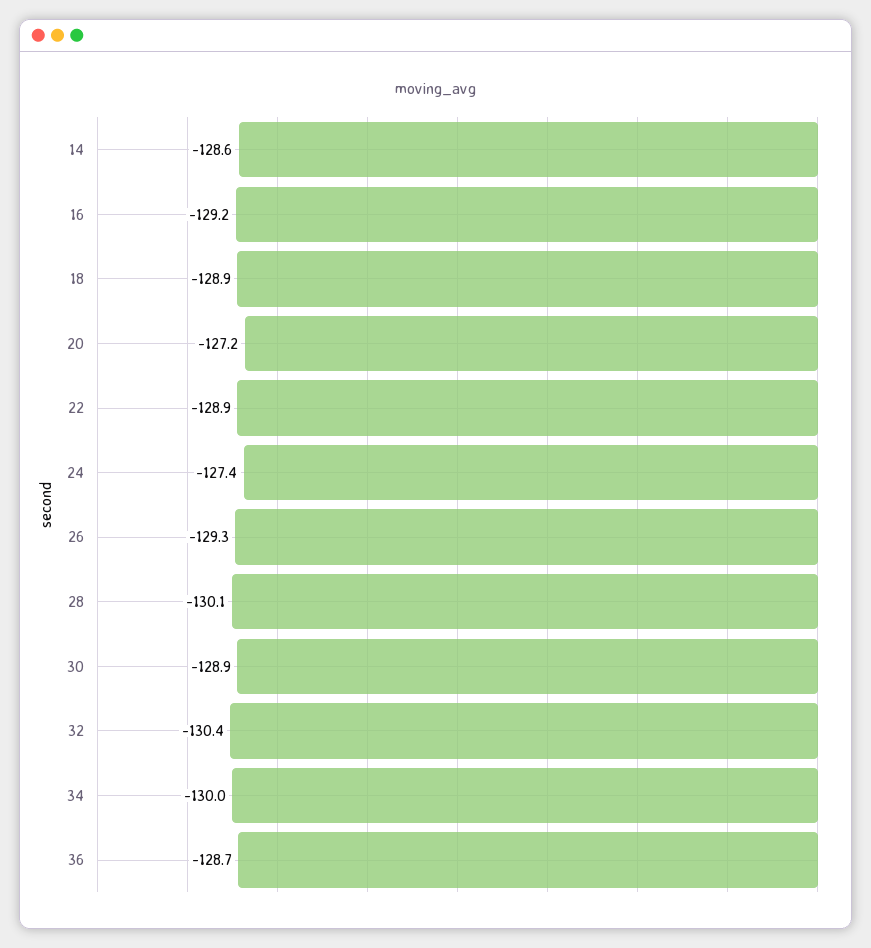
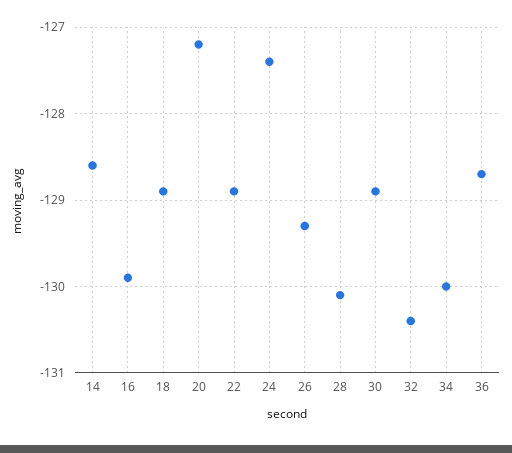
  {
    "14": -128.6,
-   "16": -129.2,
+   "16": -129.9,
    "18": -128.9,
    "20": -127.2,
    "22": -128.9,
    "24": -127.4,
    "26": -129.3,
    "28": -130.1,
    "30": -128.9,
    "32": -130.4,
    "34": -130,
    "36": -128.7
  }

